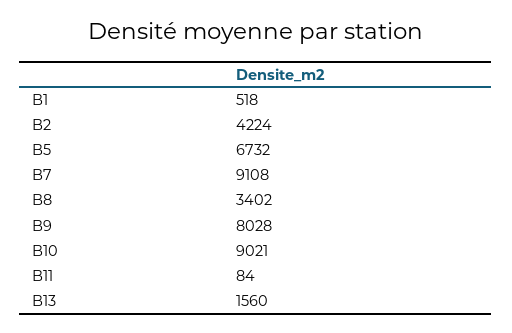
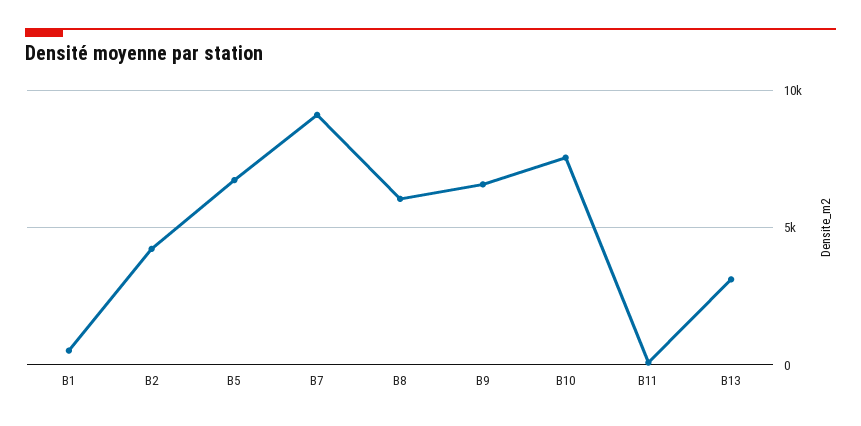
  {
    "B1": 518,
    "B2": 4224,
    "B5": 6732,
    "B7": 9108,
-   "B8": 3402,
+   "B8": 6000,
-   "B9": 8028,
+   "B9": 6500,
-   "B10": 9021,
+   "B10": 7500,
    "B11": 84,
-   "B13": 1560
+   "B13": 3000
  }

